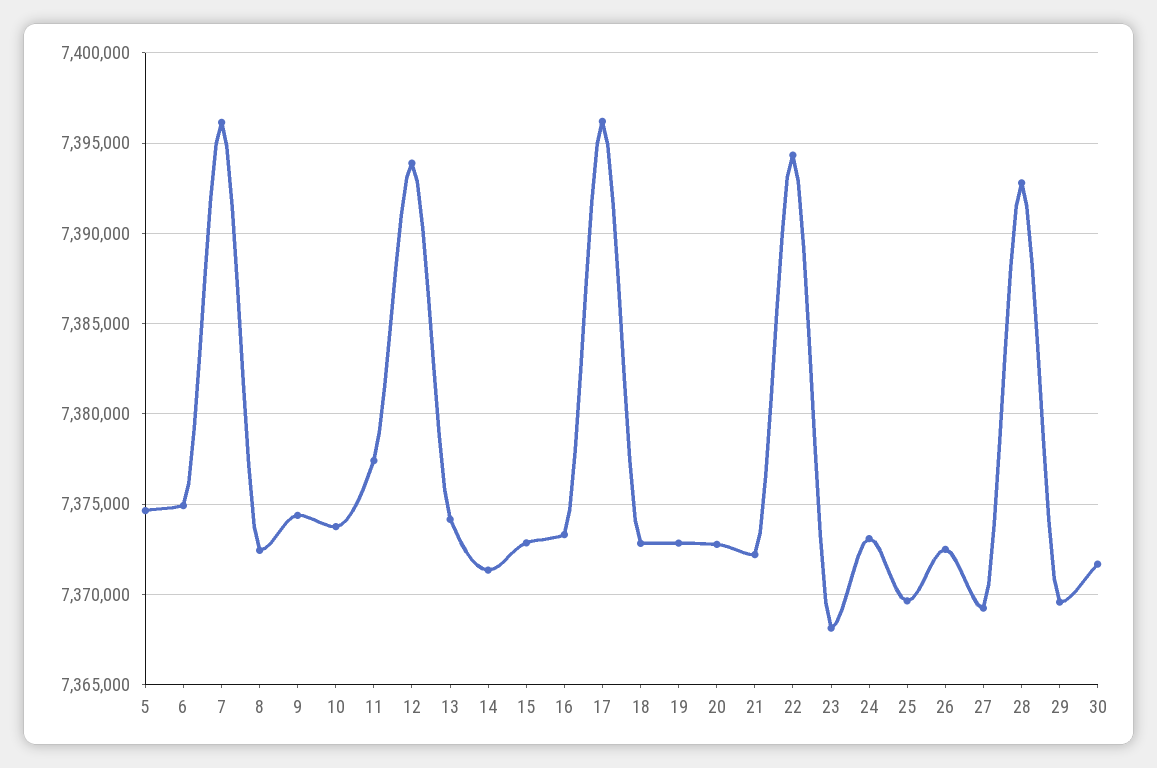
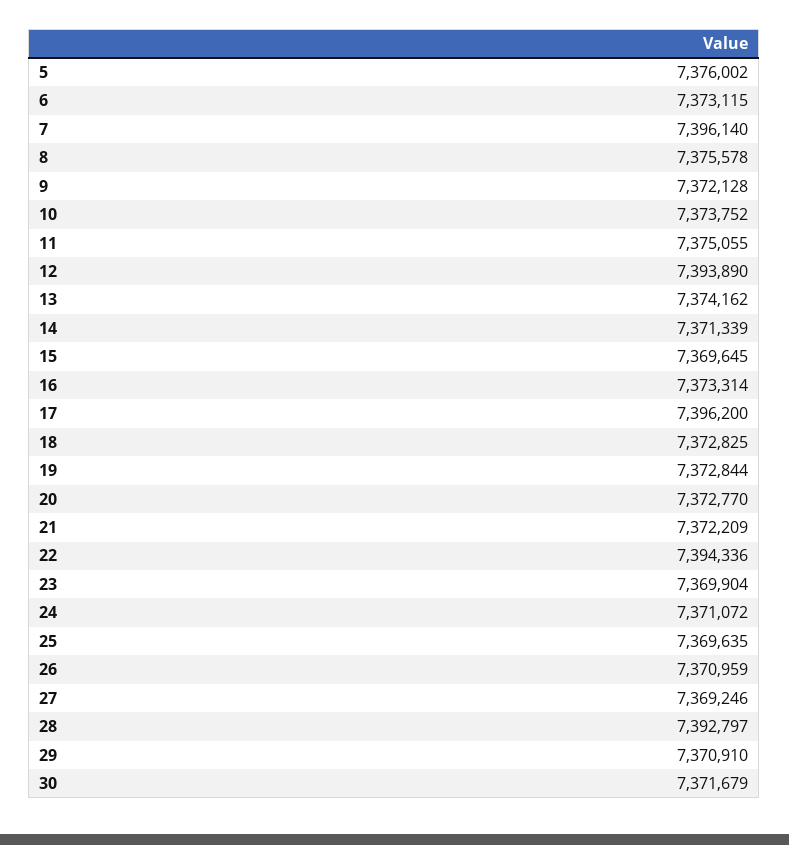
  {
-   "5": 7374500,
+   "5": 7376002,
-   "6": 7375000,
+   "6": 7373115,
    "7": 7396140,
-   "8": 7372500,
+   "8": 7375578,
-   "9": 7374500,
+   "9": 7372128,
    "10": 7373752,
-   "11": 7377500,
+   "11": 7375055,
    "12": 7393890,
    "13": 7374162,
    "14": 7371339,
-   "15": 7373000,
+   "15": 7369645,
    "16": 7373314,
    "17": 7396200,
    "18": 7372825,
    "19": 7372844,
    "20": 7372770,
    "21": 7372209,
    "22": 7394336,
-   "23": 7368000,
+   "23": 7369904,
-   "24": 7373000,
+   "24": 7371072,
    "25": 7369635,
-   "26": 7372500,
+   "26": 7370959,
    "27": 7369246,
    "28": 7392797,
-   "29": 7369500,
+   "29": 7370910,
    "30": 7371679
  }

